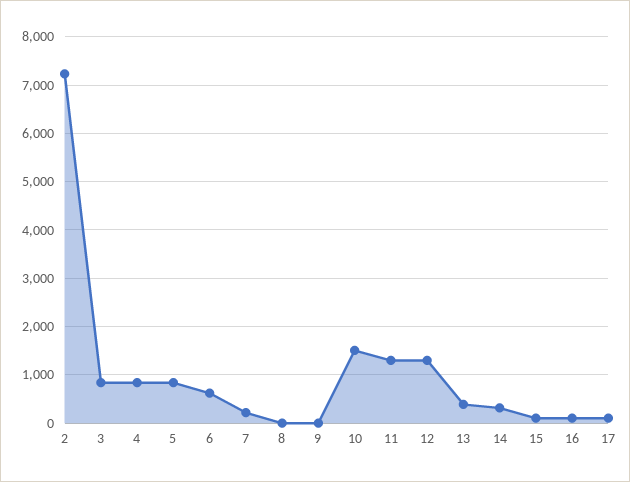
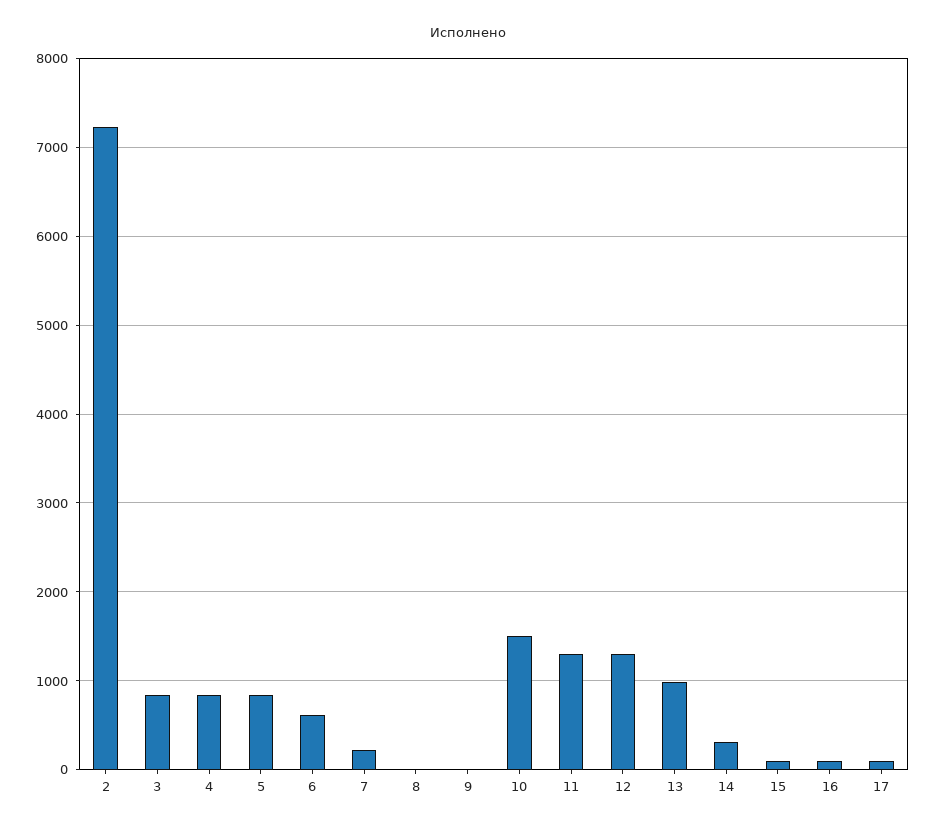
  {
    "2": 7200,
    "3": 800,
    "4": 800,
    "5": 800,
    "6": 600,
    "7": 200,
    "8": 0,
    "9": 0,
    "10": 1500,
    "11": 1300,
    "12": 1300,
-   "13": 400,
+   "13": 1000,
    "14": 300,
    "15": 100,
    "16": 100,
    "17": 100
  }

